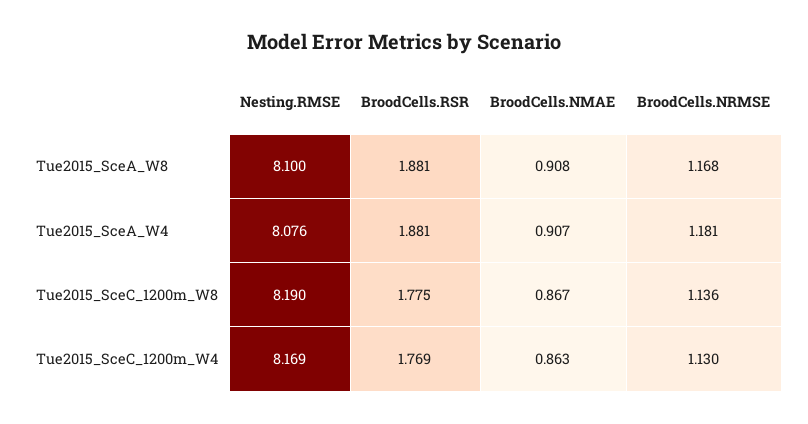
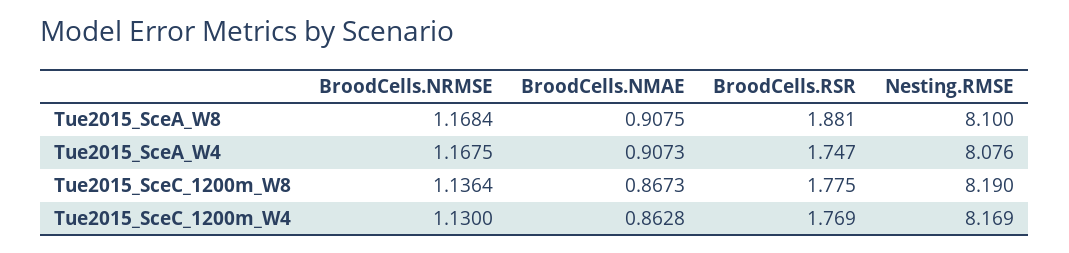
  {
    "Nesting.RMSE": {
      "Tue2015_SceA_W8": 8.1,
      "Tue2015_SceA_W4": 8.076,
      "Tue2015_SceC_1200m_W8": 8.19,
      "Tue2015_SceC_1200m_W4": 8.169
    },
    "BroodCells.RSR": {
      "Tue2015_SceA_W8": 1.881,
-     "Tue2015_SceA_W4": 1.881,
+     "Tue2015_SceA_W4": 1.747,
      "Tue2015_SceC_1200m_W8": 1.775,
      "Tue2015_SceC_1200m_W4": 1.769
    },
    "BroodCells.NMAE": {
      "Tue2015_SceA_W8": 0.9075,
      "Tue2015_SceA_W4": 0.9073,
      "Tue2015_SceC_1200m_W8": 0.8673,
      "Tue2015_SceC_1200m_W4": 0.8628
    },
    "BroodCells.NRMSE": {
      "Tue2015_SceA_W8": 1.1684,
-     "Tue2015_SceA_W4": 1.181,
+     "Tue2015_SceA_W4": 1.1675,
      "Tue2015_SceC_1200m_W8": 1.1364,
      "Tue2015_SceC_1200m_W4": 1.13
    }
  }

